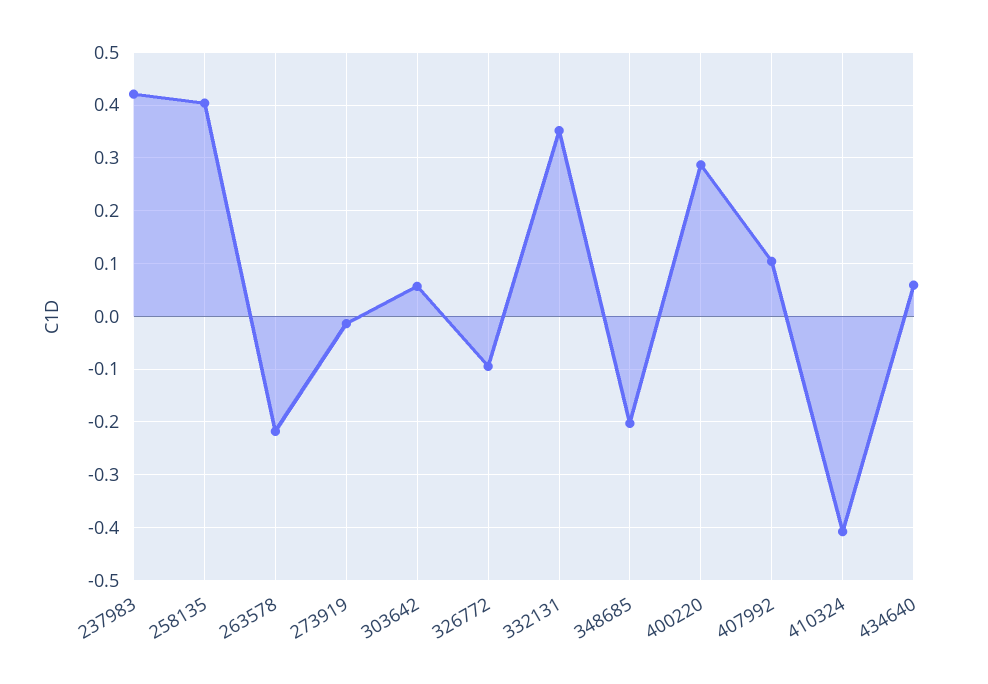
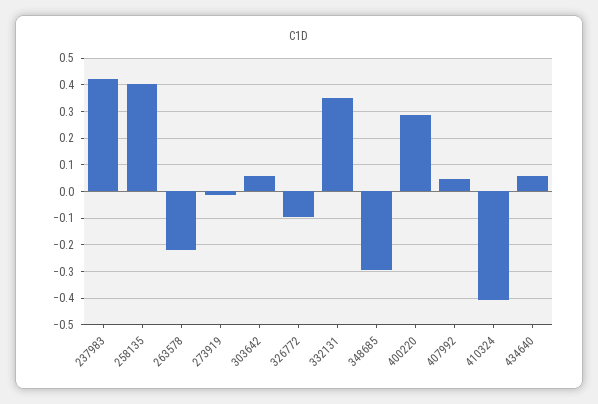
  {
    "237983": 0.42,
    "258135": 0.4,
    "263578": -0.22,
    "273919": -0.02,
    "303642": 0.06,
    "326772": -0.1,
    "332131": 0.36,
-   "348685": -0.2,
+   "348685": -0.3,
    "400220": 0.28,
-   "407992": 0.1,
+   "407992": 0.05,
    "410324": -0.4,
    "434640": 0.06
  }

